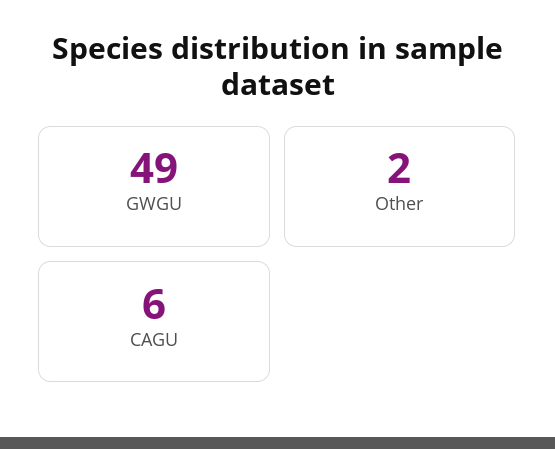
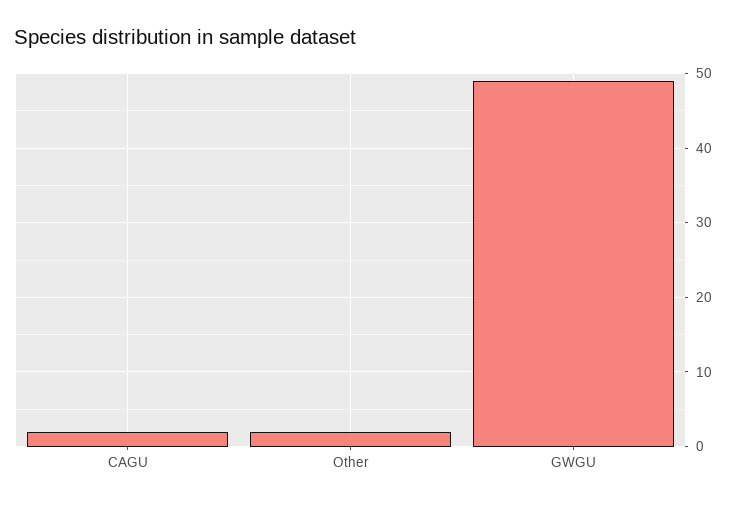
  {
    "GWGU": 49,
    "Other": 2,
-   "CAGU": 6
+   "CAGU": 2
  }

